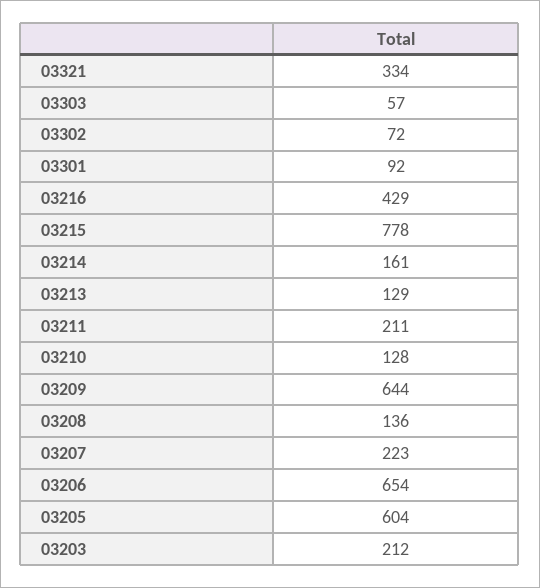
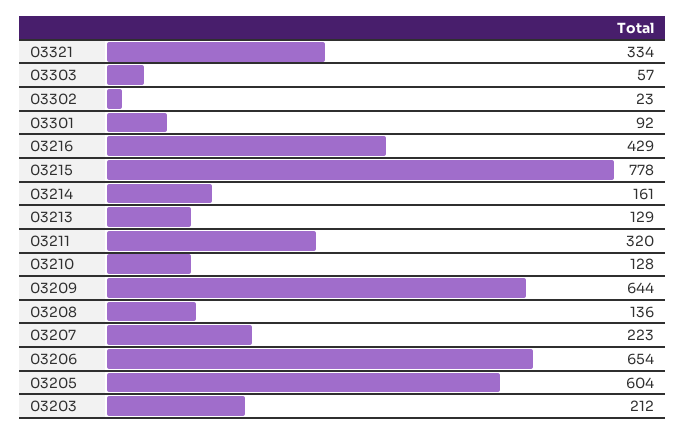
  {
    "03321": 334,
    "03303": 57,
-   "03302": 72,
+   "03302": 23,
    "03301": 92,
    "03216": 429,
    "03215": 778,
    "03214": 161,
    "03213": 129,
-   "03211": 211,
+   "03211": 320,
    "03210": 128,
    "03209": 644,
    "03208": 136,
    "03207": 223,
    "03206": 654,
    "03205": 604,
    "03203": 212
  }

